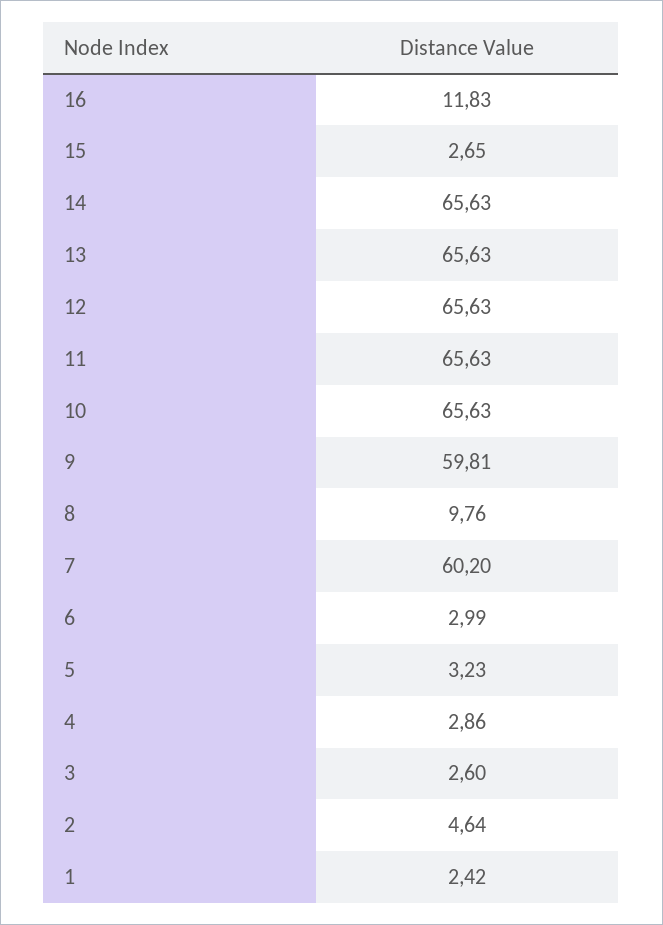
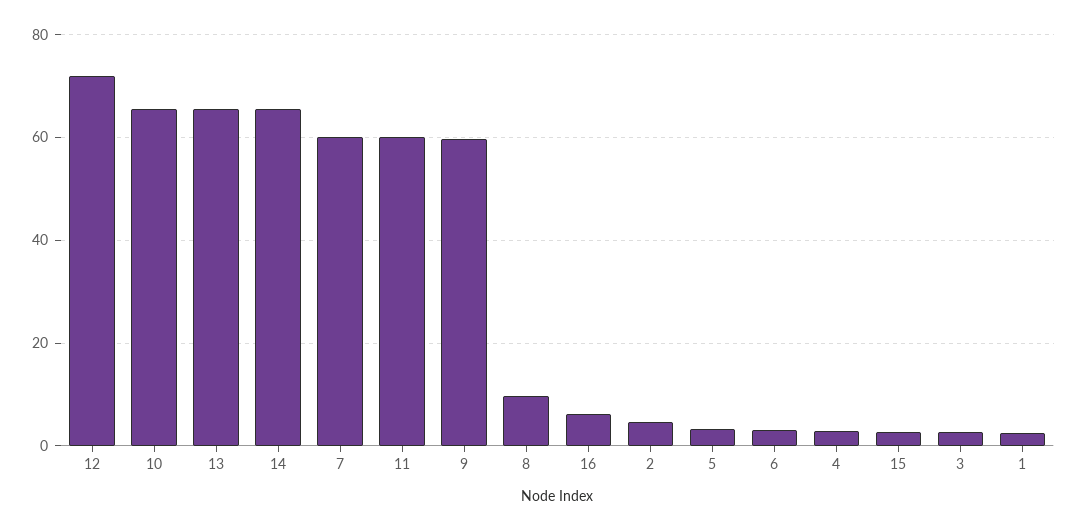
  {
-   "16": 11.83,
+   "16": 6,
    "15": 2.65,
    "14": 65.63,
    "13": 65.63,
-   "12": 65.63,
+   "12": 72,
-   "11": 65.63,
+   "11": 60,
    "10": 65.63,
    "9": 59.81,
    "8": 9.76,
    "7": 60.2,
    "6": 2.99,
    "5": 3.23,
    "4": 2.86,
    "3": 2.6,
    "2": 4.64,
    "1": 2.42
  }

